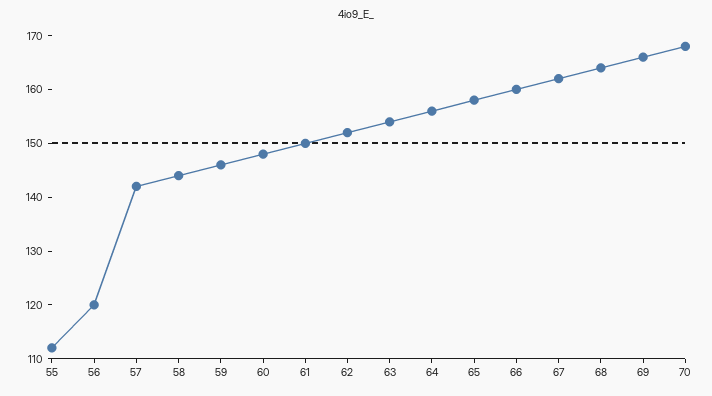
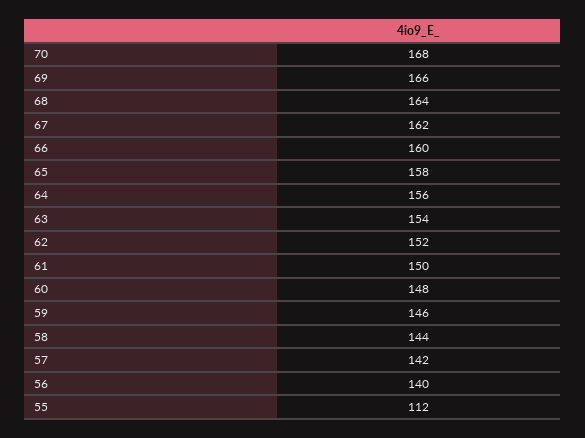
  {
    "55": 112,
-   "56": 120,
+   "56": 140,
    "57": 142,
    "58": 144,
    "59": 146,
    "60": 148,
    "61": 150,
    "62": 152,
    "63": 154,
    "64": 156,
    "65": 158,
    "66": 160,
    "67": 162,
    "68": 164,
    "69": 166,
    "70": 168
  }

